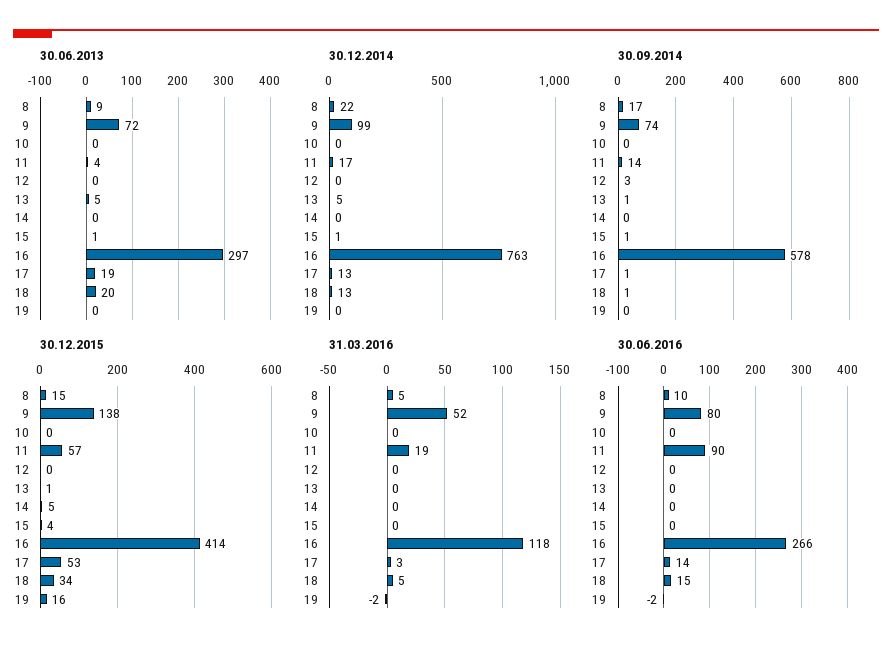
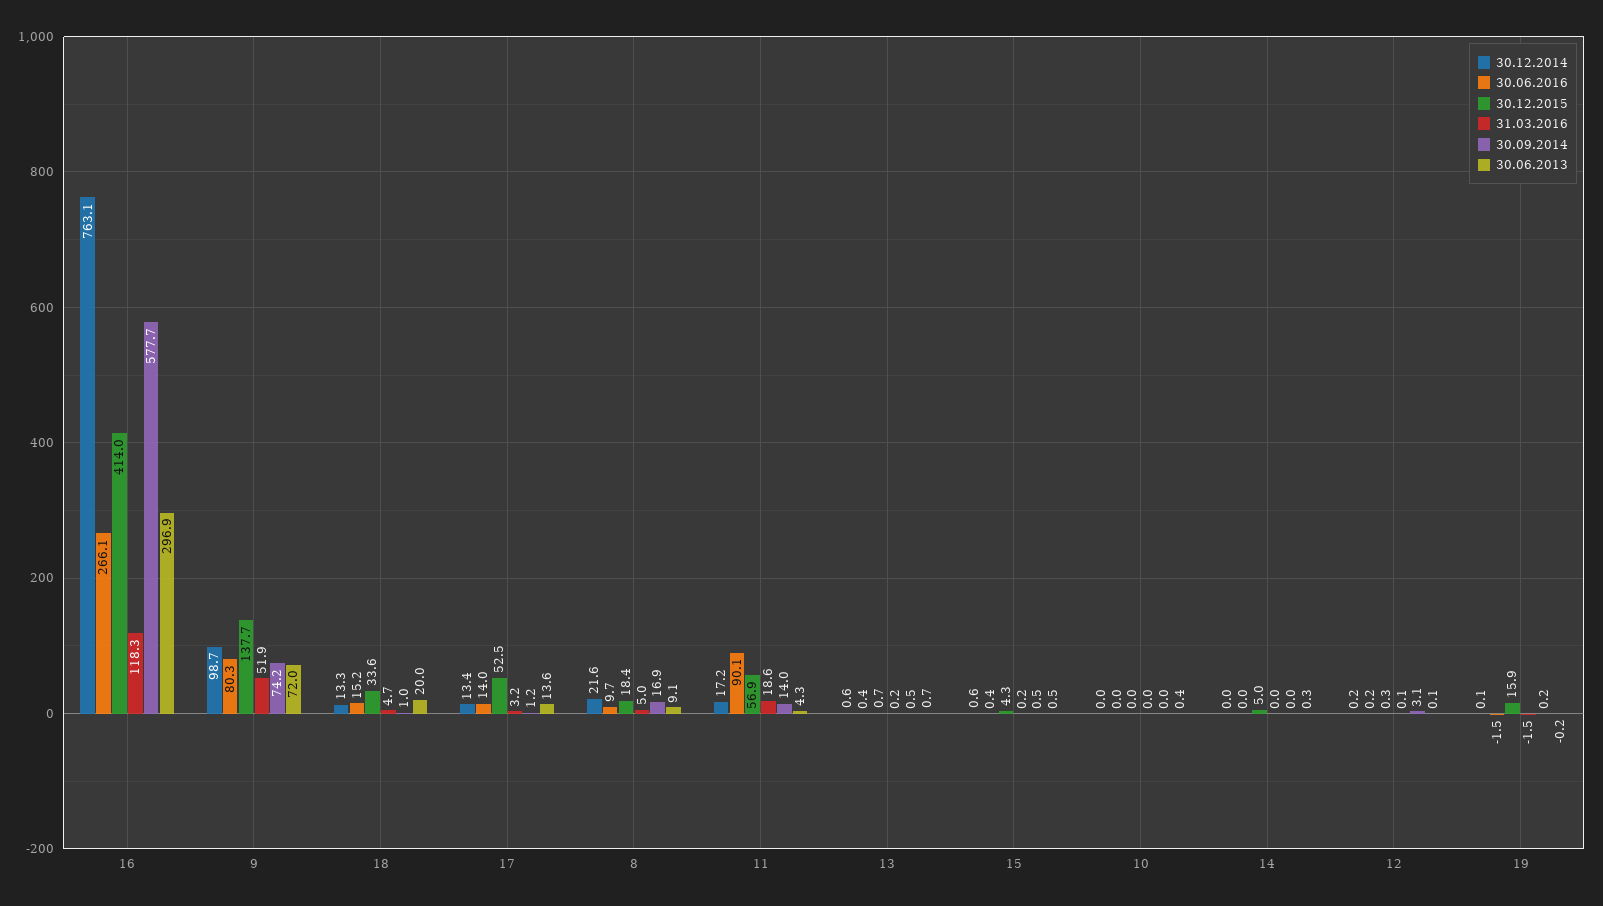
  {
    "30.06.2013": {
      "8": 9.1,
      "9": 72,
      "10": 0.4,
      "11": 4.3,
      "12": 0.1,
-     "13": 5,
+     "13": 0.7,
      "14": 0.3,
      "15": 0.5,
      "16": 296.9,
-     "17": 19,
+     "17": 13.6,
      "18": 20,
      "19": -0.2
    },
    "30.12.2014": {
      "8": 21.6,
      "9": 98.7,
      "10": 0,
      "11": 17.2,
      "12": 0.2,
-     "13": 5,
+     "13": 0.6,
      "14": 0,
      "15": 0.6,
      "16": 763.1,
      "17": 13.4,
      "18": 13.3,
      "19": 0.1
    },
    "30.09.2014": {
      "8": 16.9,
      "9": 74.2,
      "10": 0,
      "11": 14,
      "12": 3.1,
      "13": 0.5,
      "14": 0,
      "15": 0.5,
      "16": 577.7,
      "17": 1.2,
      "18": 1,
      "19": 0.2
    },
    "30.12.2015": {
-     "8": 15,
+     "8": 18.4,
      "9": 137.7,
      "10": 0,
      "11": 56.9,
      "12": 0.3,
      "13": 0.7,
      "14": 5,
      "15": 4.3,
      "16": 414,
      "17": 52.5,
      "18": 33.6,
      "19": 15.9
    },
    "31.03.2016": {
      "8": 5,
      "9": 51.9,
      "10": 0,
      "11": 18.6,
      "12": 0.1,
      "13": 0.2,
      "14": 0,
      "15": 0.2,
      "16": 118.3,
      "17": 3.2,
      "18": 4.7,
      "19": -1.5
    },
    "30.06.2016": {
      "8": 9.7,
      "9": 80.3,
      "10": 0,
      "11": 90.1,
      "12": 0.2,
      "13": 0.4,
      "14": 0,
      "15": 0.4,
      "16": 266.1,
      "17": 14,
      "18": 15.2,
      "19": -1.5
    }
  }

